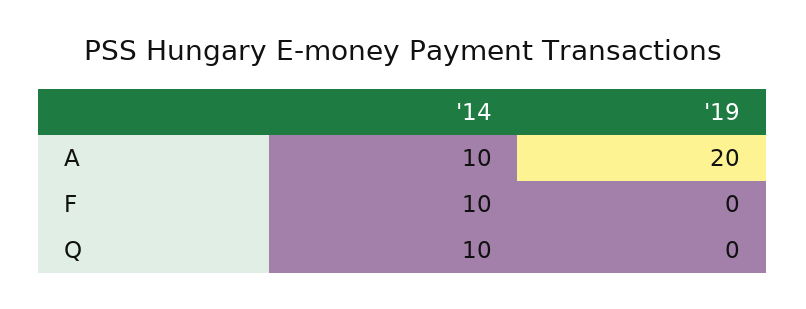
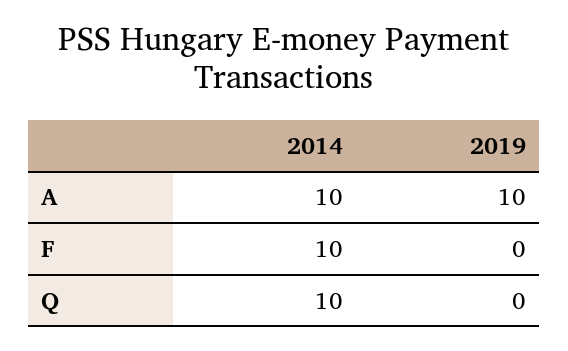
  {
    "'14": {
      "A": 10,
      "F": 10,
      "Q": 10
    },
    "'19": {
-     "A": 20,
+     "A": 10,
      "F": 0,
      "Q": 0
    }
  }

